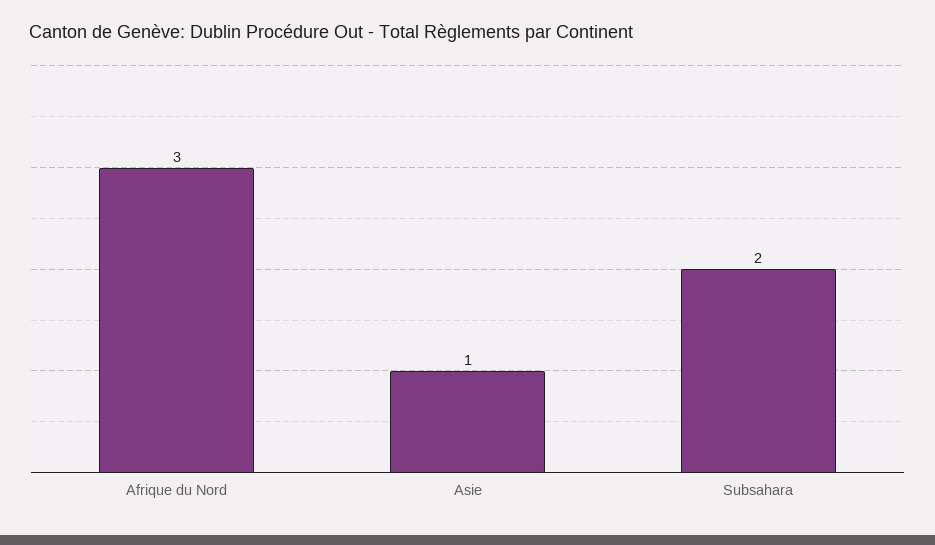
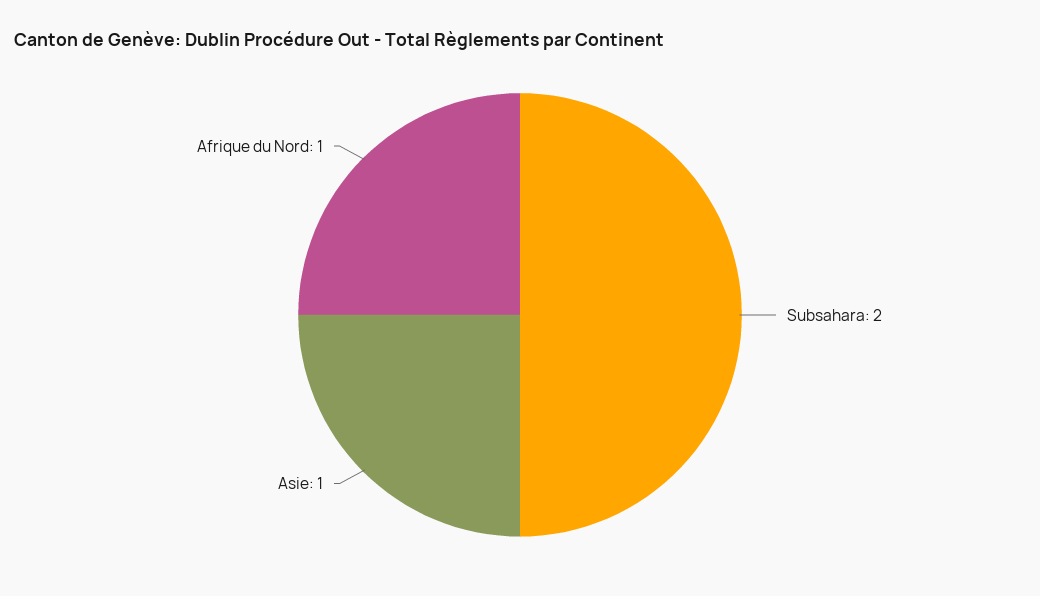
  {
-   "Afrique du Nord": 3,
+   "Afrique du Nord": 1,
    "Asie": 1,
    "Subsahara": 2
  }

